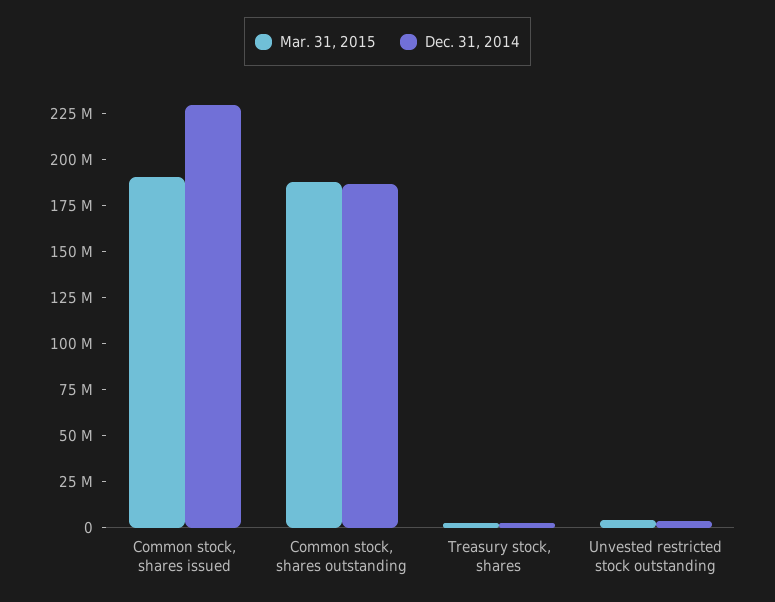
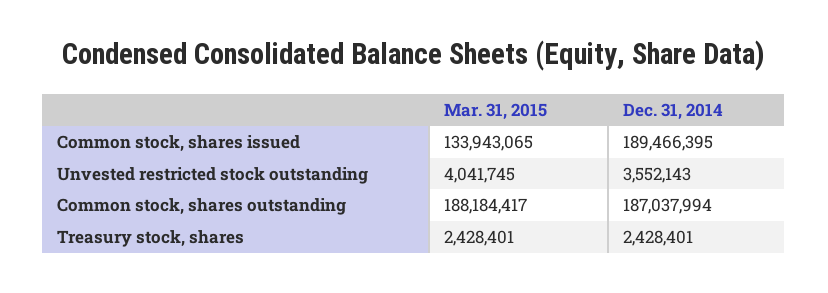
  {
    "Mar. 31, 2015": {
-     "Common stock, shares issued": 190000000,
+     "Common stock, shares issued": 133943065,
      "Common stock, shares outstanding": 188184417,
      "Treasury stock, shares": 2428401,
      "Unvested restricted stock outstanding": 4041745
    },
    "Dec. 31, 2014": {
-     "Common stock, shares issued": 230000000,
+     "Common stock, shares issued": 189466395,
      "Common stock, shares outstanding": 187037994,
      "Treasury stock, shares": 2428401,
      "Unvested restricted stock outstanding": 3552143
    }
  }

